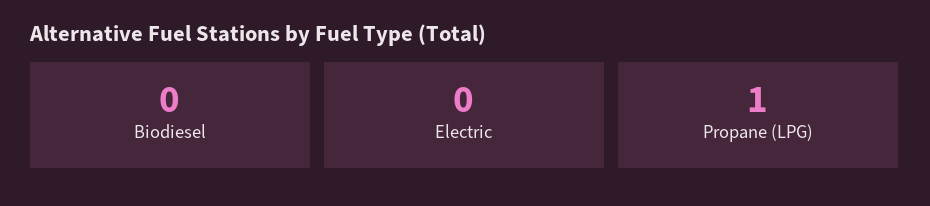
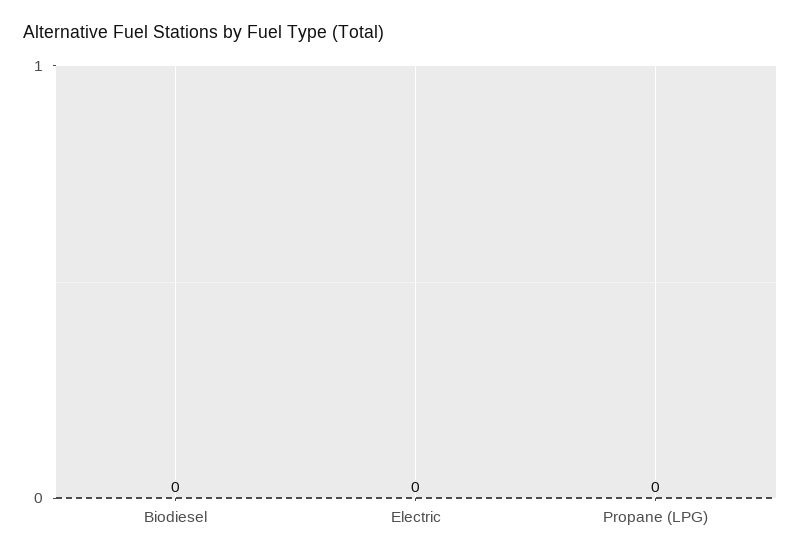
  {
    "Biodiesel": 0,
    "Electric": 0,
-   "Propane (LPG)": 1
+   "Propane (LPG)": 0
  }

